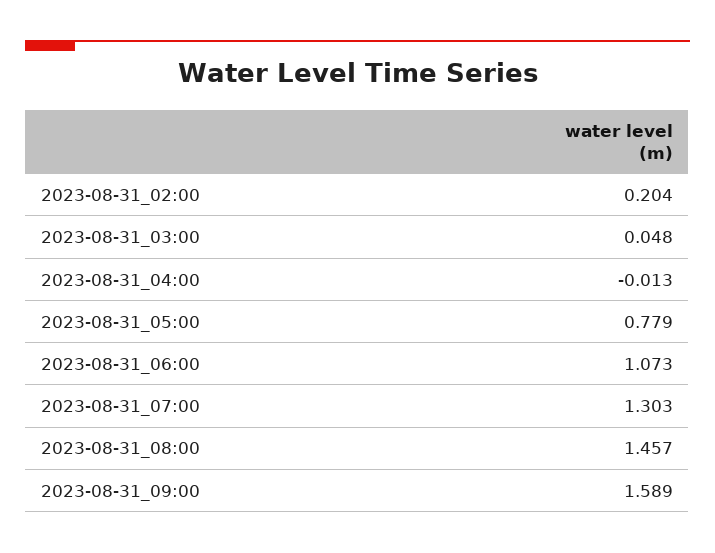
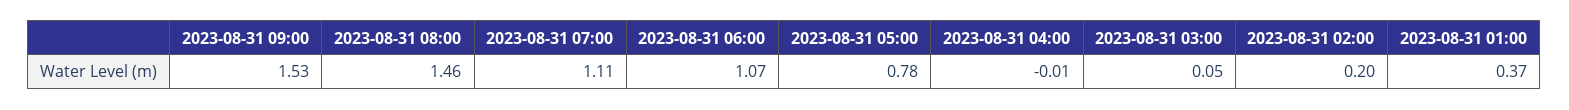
  {
    "2023-08-31_02:00": 0.204,
    "2023-08-31_03:00": 0.048,
    "2023-08-31_04:00": -0.013,
    "2023-08-31_05:00": 0.779,
    "2023-08-31_06:00": 1.073,
-   "2023-08-31_07:00": 1.303,
+   "2023-08-31_07:00": 1.11,
    "2023-08-31_08:00": 1.457,
-   "2023-08-31_09:00": 1.589
+   "2023-08-31_09:00": 1.53,
+   "2023-08-31 01:00": 0.37
  }

